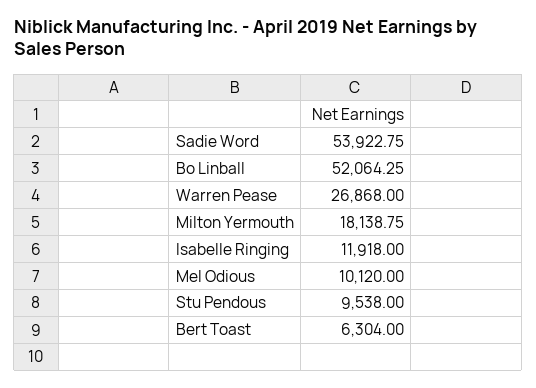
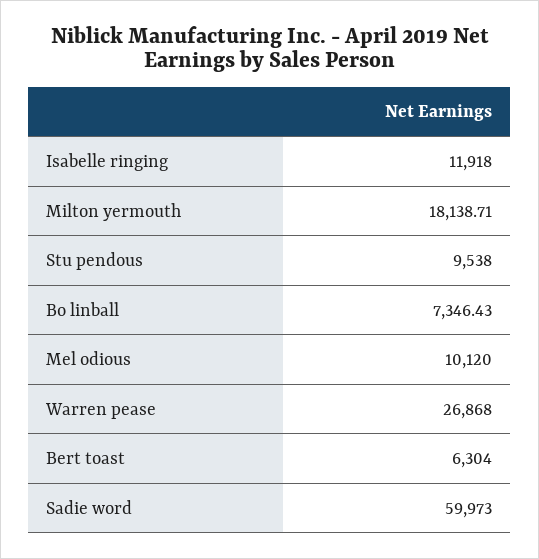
  {
-   "Sadie Word": 53922.75,
+   "Sadie Word": 59973,
-   "Bo Linball": 52064.25,
+   "Bo Linball": 7346.43,
    "Warren Pease": 26868,
-   "Milton Yermouth": 18138.75,
+   "Milton Yermouth": 18138.71,
    "Isabelle Ringing": 11918,
    "Mel Odious": 10120,
    "Stu Pendous": 9538,
    "Bert Toast": 6304
  }

